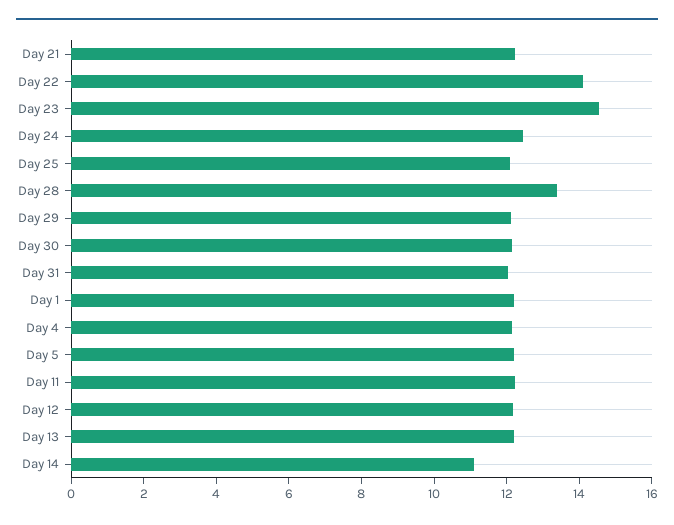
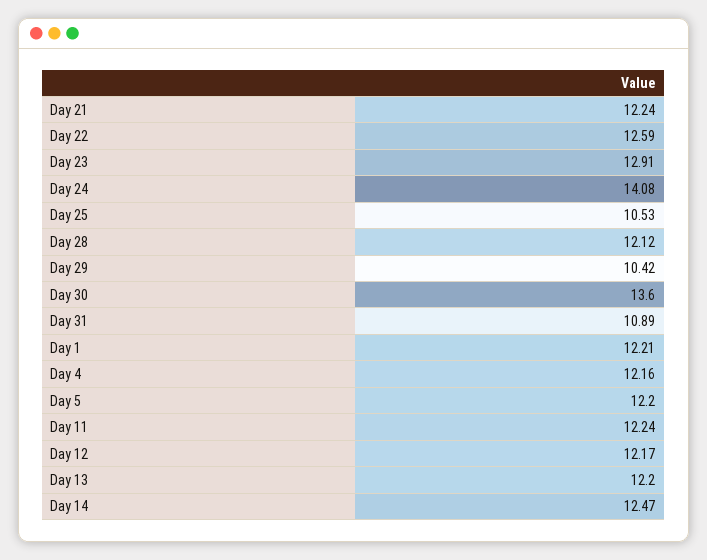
  {
    "Day 21": 12.24,
-   "Day 22": 14,
+   "Day 22": 12.59,
-   "Day 23": 14.5,
+   "Day 23": 12.91,
-   "Day 24": 12.5,
+   "Day 24": 14.08,
-   "Day 25": 12,
+   "Day 25": 10.53,
-   "Day 28": 13.5,
+   "Day 28": 12.12,
-   "Day 29": 12,
+   "Day 29": 10.42,
-   "Day 30": 12,
+   "Day 30": 13.6,
-   "Day 31": 12,
+   "Day 31": 10.89,
    "Day 1": 12.21,
    "Day 4": 12.16,
    "Day 5": 12.2,
    "Day 11": 12.24,
    "Day 12": 12.17,
    "Day 13": 12.2,
-   "Day 14": 11
+   "Day 14": 12.47
  }

